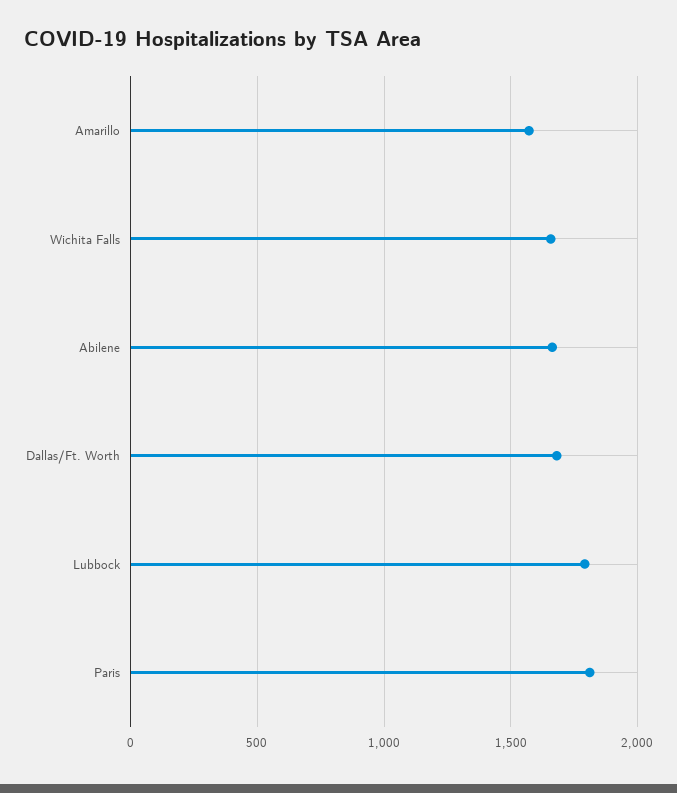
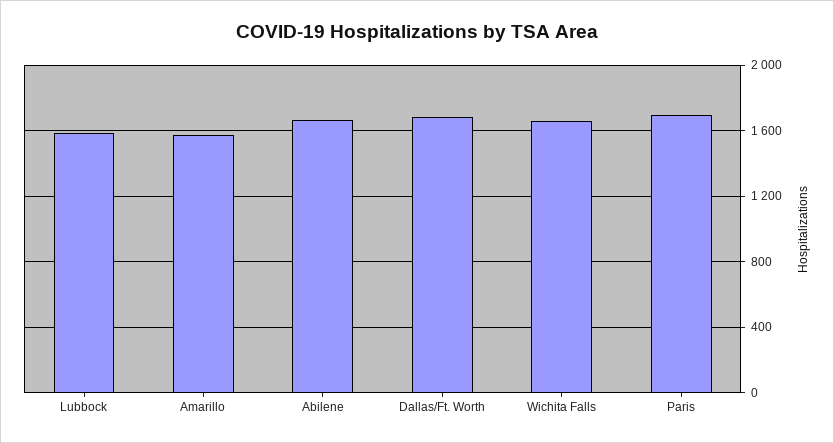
  {
    "Amarillo": 1550,
    "Wichita Falls": 1650,
    "Abilene": 1650,
    "Dallas/Ft. Worth": 1700,
-   "Lubbock": 1800,
+   "Lubbock": 1600,
-   "Paris": 1800
+   "Paris": 1700
  }

